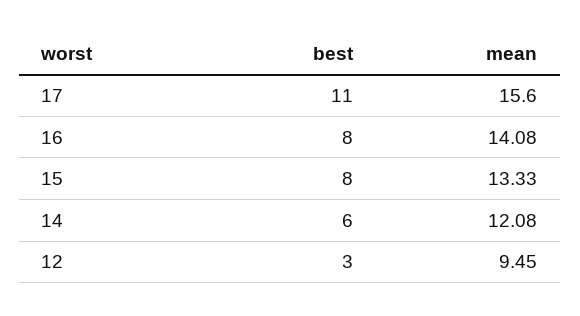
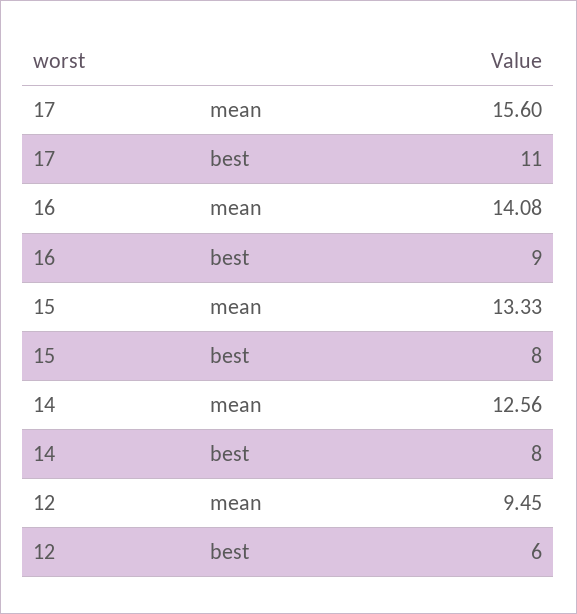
  {
    "best": {
      "17": 11,
-     "16": 8,
+     "16": 9,
      "15": 8,
-     "14": 6,
+     "14": 8,
-     "12": 3
+     "12": 6
    },
    "mean": {
      "17": 15.6,
      "16": 14.08,
      "15": 13.33,
-     "14": 12.08,
+     "14": 12.56,
      "12": 9.45
    }
  }

